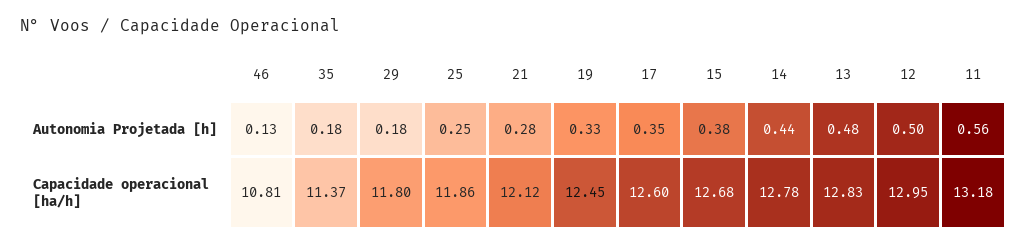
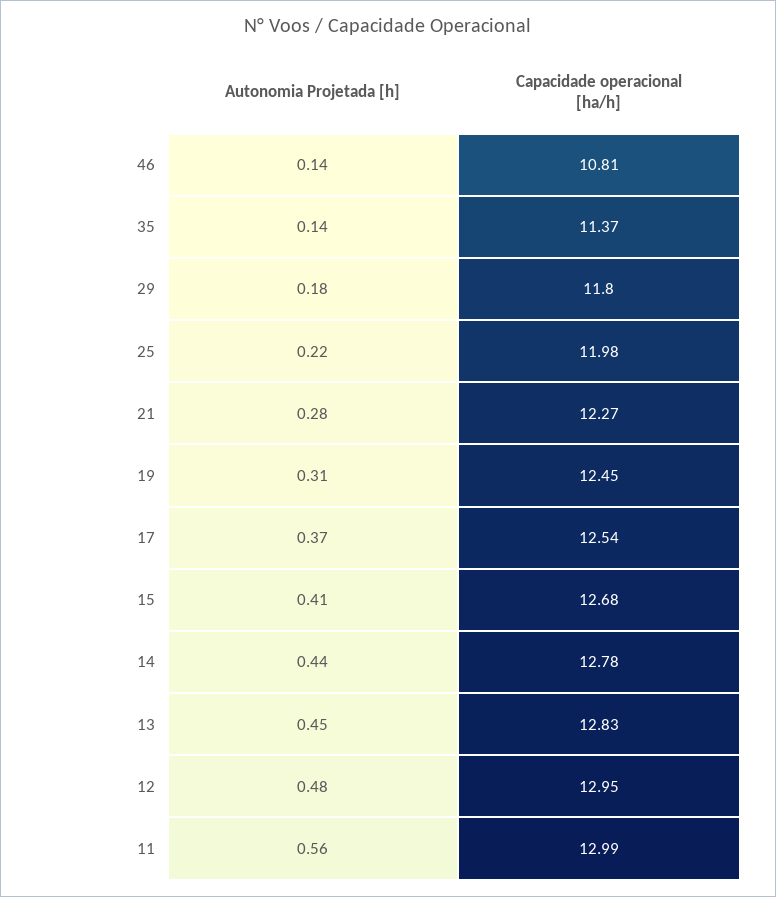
  {
    "46": {
-     "Autonomia Projetada [h]": 0.13,
+     "Autonomia Projetada [h]": 0.14,
      "Capacidade operacional [ha/h]": 10.81
    },
    "35": {
-     "Autonomia Projetada [h]": 0.18,
+     "Autonomia Projetada [h]": 0.14,
      "Capacidade operacional [ha/h]": 11.37
    },
    "29": {
      "Autonomia Projetada [h]": 0.18,
      "Capacidade operacional [ha/h]": 11.8
    },
    "25": {
-     "Autonomia Projetada [h]": 0.25,
+     "Autonomia Projetada [h]": 0.22,
-     "Capacidade operacional [ha/h]": 11.86
+     "Capacidade operacional [ha/h]": 11.98
    },
    "21": {
      "Autonomia Projetada [h]": 0.28,
-     "Capacidade operacional [ha/h]": 12.12
+     "Capacidade operacional [ha/h]": 12.27
    },
    "19": {
-     "Autonomia Projetada [h]": 0.33,
+     "Autonomia Projetada [h]": 0.31,
      "Capacidade operacional [ha/h]": 12.45
    },
    "17": {
-     "Autonomia Projetada [h]": 0.35,
+     "Autonomia Projetada [h]": 0.37,
-     "Capacidade operacional [ha/h]": 12.6
+     "Capacidade operacional [ha/h]": 12.54
    },
    "15": {
-     "Autonomia Projetada [h]": 0.38,
+     "Autonomia Projetada [h]": 0.41,
      "Capacidade operacional [ha/h]": 12.68
    },
    "14": {
      "Autonomia Projetada [h]": 0.44,
      "Capacidade operacional [ha/h]": 12.78
    },
    "13": {
-     "Autonomia Projetada [h]": 0.48,
+     "Autonomia Projetada [h]": 0.45,
      "Capacidade operacional [ha/h]": 12.83
    },
    "12": {
-     "Autonomia Projetada [h]": 0.5,
+     "Autonomia Projetada [h]": 0.48,
      "Capacidade operacional [ha/h]": 12.95
    },
    "11": {
      "Autonomia Projetada [h]": 0.56,
-     "Capacidade operacional [ha/h]": 13.18
+     "Capacidade operacional [ha/h]": 12.99
    }
  }

